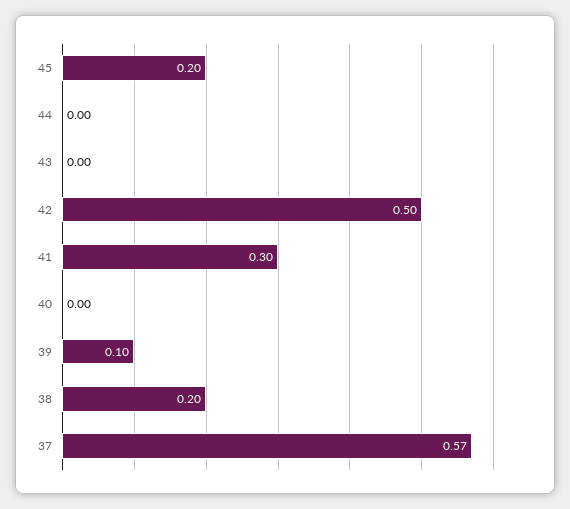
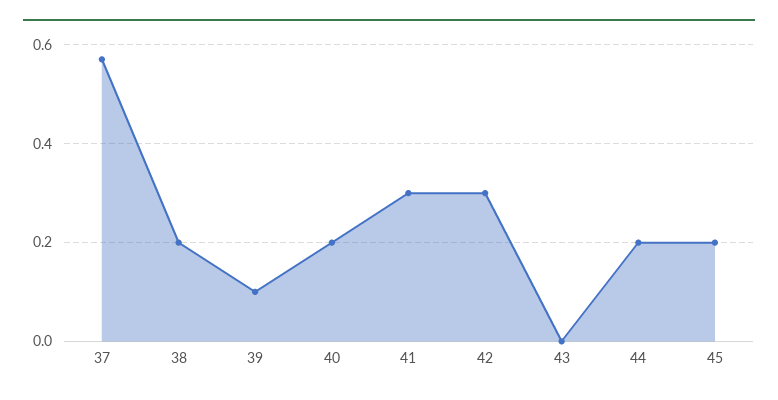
  {
    "45": 0.2,
-   "44": 0,
+   "44": 0.2,
    "43": 0,
-   "42": 0.5,
+   "42": 0.3,
    "41": 0.3,
-   "40": 0,
+   "40": 0.2,
    "39": 0.1,
    "38": 0.2,
    "37": 0.57
  }

